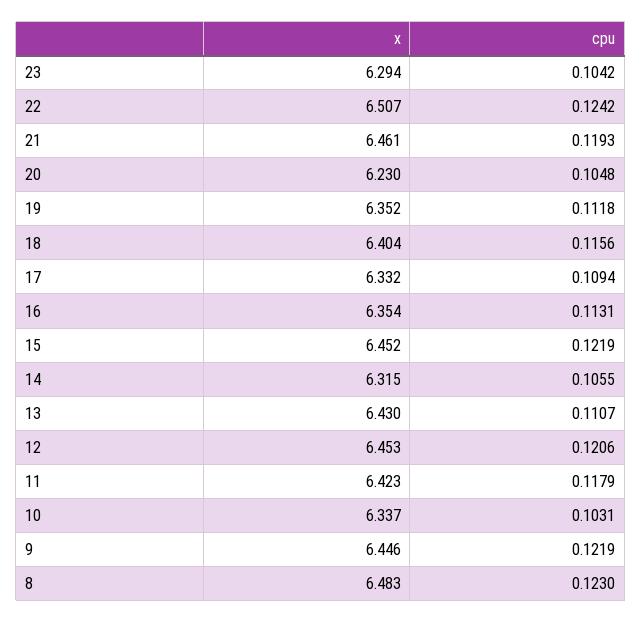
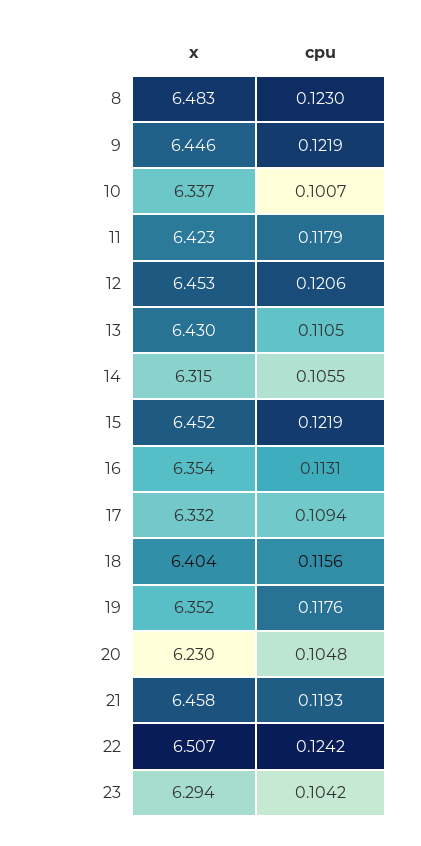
  {
    "x": {
      "23": 6.294,
      "22": 6.507,
-     "21": 6.461,
+     "21": 6.458,
      "20": 6.23,
      "19": 6.352,
      "18": 6.404,
      "17": 6.332,
      "16": 6.354,
      "15": 6.452,
      "14": 6.315,
      "13": 6.43,
      "12": 6.453,
      "11": 6.423,
      "10": 6.337,
      "9": 6.446,
      "8": 6.483
    },
    "cpu": {
      "23": 0.1042,
      "22": 0.1242,
      "21": 0.1193,
      "20": 0.1048,
-     "19": 0.1118,
+     "19": 0.1176,
      "18": 0.1156,
      "17": 0.1094,
      "16": 0.1131,
      "15": 0.1219,
      "14": 0.1055,
-     "13": 0.1107,
+     "13": 0.1105,
      "12": 0.1206,
      "11": 0.1179,
-     "10": 0.1031,
+     "10": 0.1007,
      "9": 0.1219,
      "8": 0.123
    }
  }

